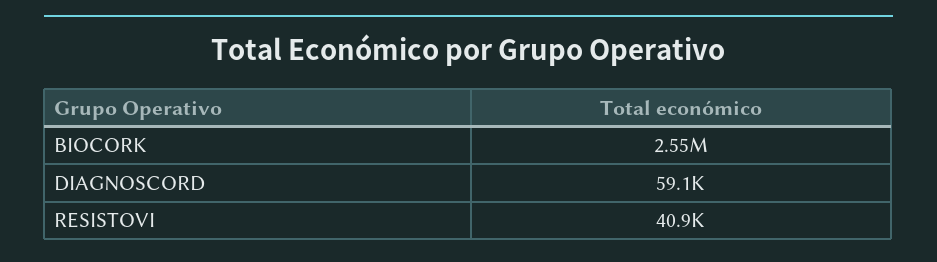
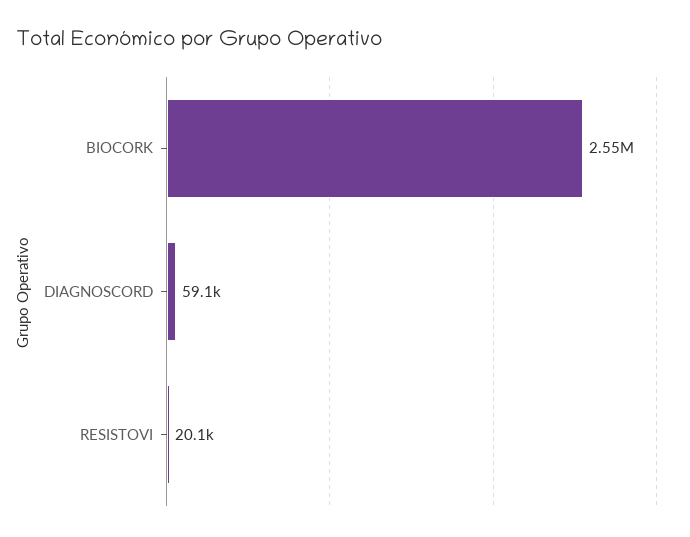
  {
    "BIOCORK": 2550000,
    "DIAGNOSCORD": 59100,
-   "RESISTOVI": 40900
+   "RESISTOVI": 20100
  }

